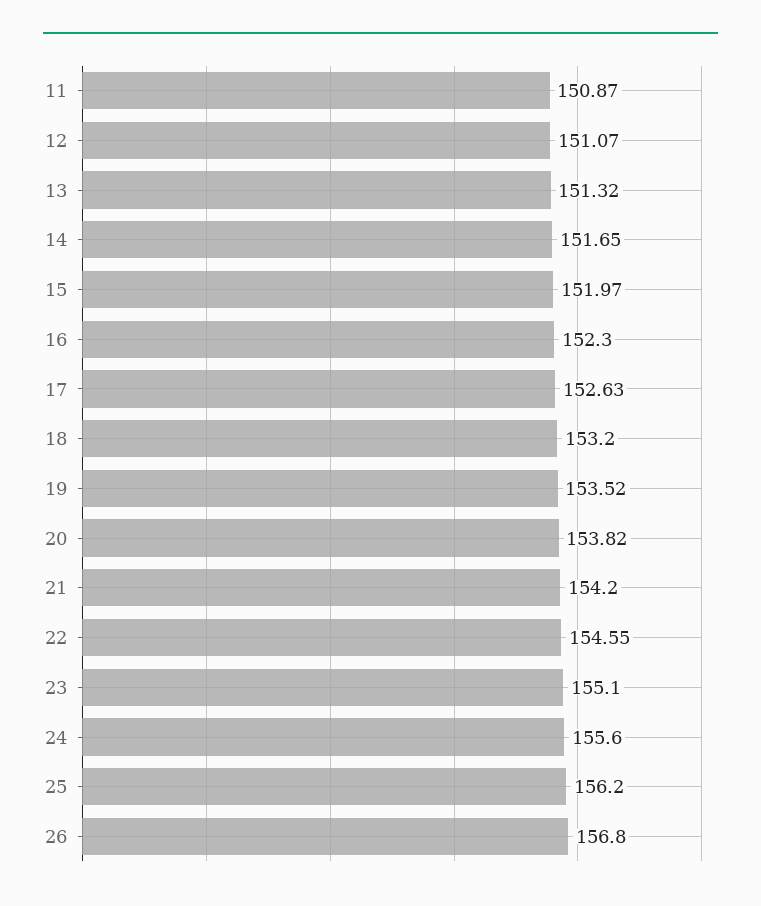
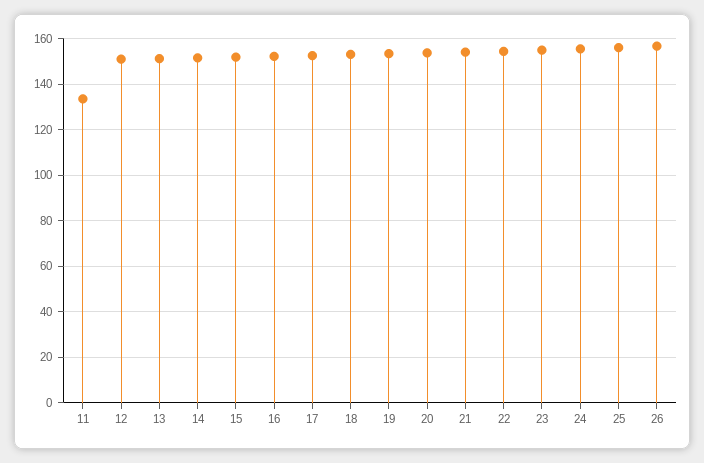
  {
-   "11": 150.87,
+   "11": 135,
    "12": 151.07,
    "13": 151.32,
    "14": 151.65,
    "15": 151.97,
    "16": 152.3,
    "17": 152.63,
    "18": 153.2,
    "19": 153.52,
    "20": 153.82,
    "21": 154.2,
    "22": 154.55,
    "23": 155.1,
    "24": 155.6,
    "25": 156.2,
    "26": 156.8
  }

